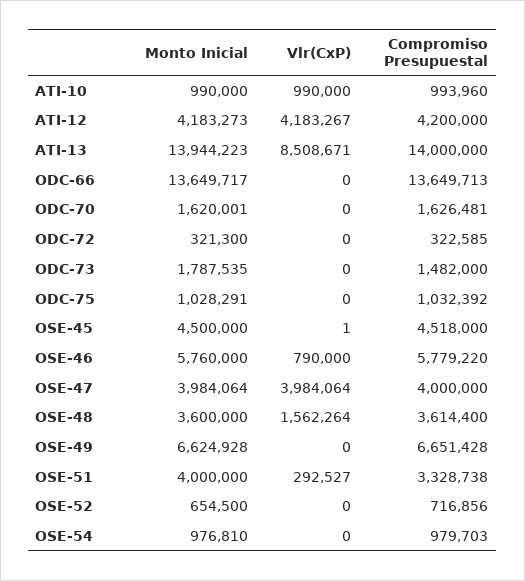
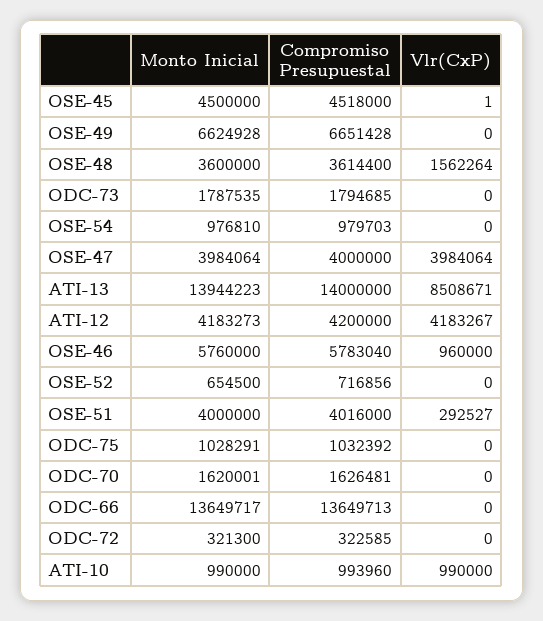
  {
    "Monto Inicial": {
      "ATI-10": 990000,
      "ATI-12": 4183273,
      "ATI-13": 13944223,
      "ODC-66": 13649717,
      "ODC-70": 1620001,
      "ODC-72": 321300,
      "ODC-73": 1787535,
      "ODC-75": 1028291,
      "OSE-45": 4500000,
      "OSE-46": 5760000,
      "OSE-47": 3984064,
      "OSE-48": 3600000,
      "OSE-49": 6624928,
      "OSE-51": 4000000,
      "OSE-52": 654500,
      "OSE-54": 976810
    },
    "Vlr(CxP)": {
      "ATI-10": 990000,
      "ATI-12": 4183267,
      "ATI-13": 8508671,
      "ODC-66": 0,
      "ODC-70": 0,
      "ODC-72": 0,
      "ODC-73": 0,
      "ODC-75": 0,
      "OSE-45": 1,
-     "OSE-46": 790000,
+     "OSE-46": 960000,
      "OSE-47": 3984064,
      "OSE-48": 1562264,
      "OSE-49": 0,
      "OSE-51": 292527,
      "OSE-52": 0,
      "OSE-54": 0
    },
    "Compromiso Presupuestal": {
      "ATI-10": 993960,
      "ATI-12": 4200000,
      "ATI-13": 14000000,
      "ODC-66": 13649713,
      "ODC-70": 1626481,
      "ODC-72": 322585,
-     "ODC-73": 1482000,
+     "ODC-73": 1794685,
      "ODC-75": 1032392,
      "OSE-45": 4518000,
-     "OSE-46": 5779220,
+     "OSE-46": 5783040,
      "OSE-47": 4000000,
      "OSE-48": 3614400,
      "OSE-49": 6651428,
-     "OSE-51": 3328738,
+     "OSE-51": 4016000,
      "OSE-52": 716856,
      "OSE-54": 979703
    }
  }

